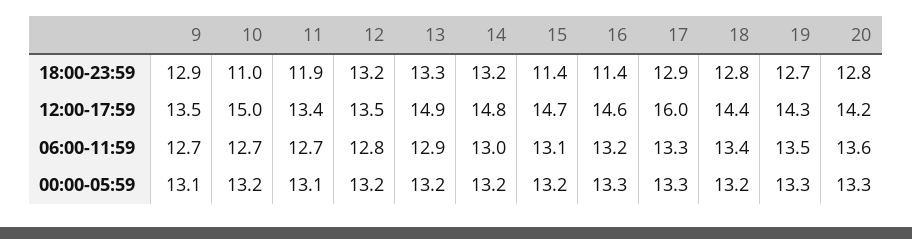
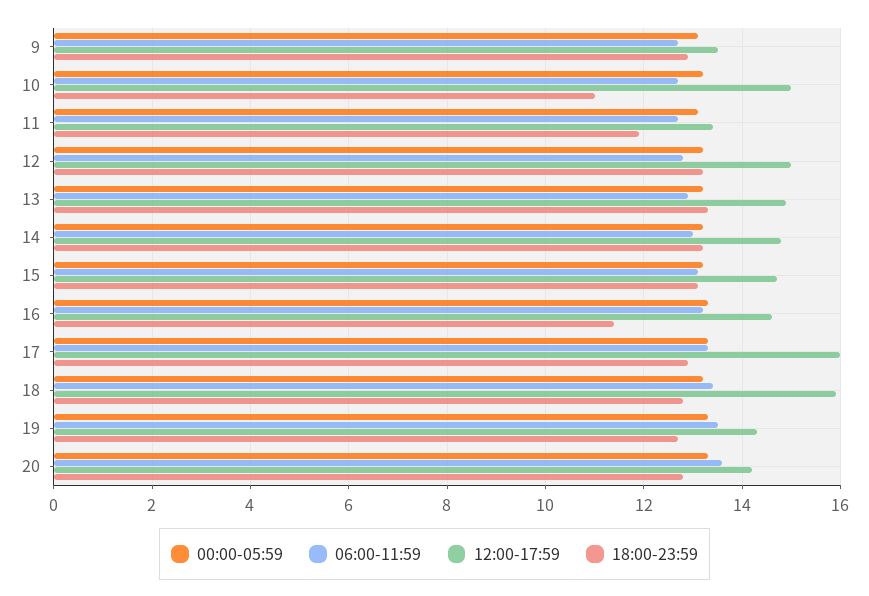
  {
    "18:00-23:59": {
      "9": 12.9,
      "10": 11,
      "11": 11.9,
      "12": 13.2,
      "13": 13.3,
      "14": 13.2,
-     "15": 11.4,
+     "15": 13,
      "16": 11.4,
      "17": 12.9,
      "18": 12.8,
      "19": 12.7,
      "20": 12.8
    },
    "12:00-17:59": {
      "9": 13.5,
      "10": 15,
      "11": 13.4,
-     "12": 13.5,
+     "12": 15,
      "13": 14.9,
      "14": 14.8,
      "15": 14.7,
      "16": 14.6,
      "17": 16,
-     "18": 14.4,
+     "18": 16,
      "19": 14.3,
      "20": 14.2
    },
    "06:00-11:59": {
      "9": 12.7,
      "10": 12.7,
      "11": 12.7,
      "12": 12.8,
      "13": 12.9,
      "14": 13,
      "15": 13.1,
      "16": 13.2,
      "17": 13.3,
      "18": 13.4,
      "19": 13.5,
      "20": 13.6
    },
    "00:00-05:59": {
      "9": 13.1,
      "10": 13.2,
      "11": 13.1,
      "12": 13.2,
      "13": 13.2,
      "14": 13.2,
      "15": 13.2,
      "16": 13.3,
      "17": 13.3,
      "18": 13.2,
      "19": 13.3,
      "20": 13.3
    }
  }

